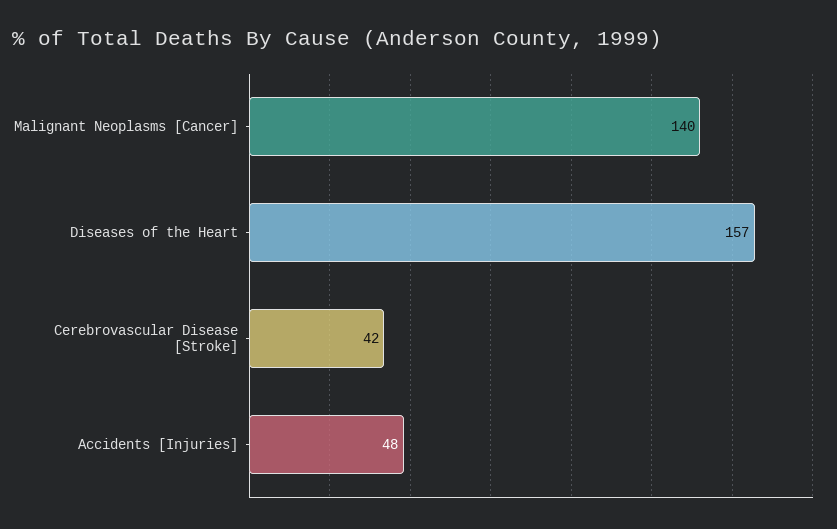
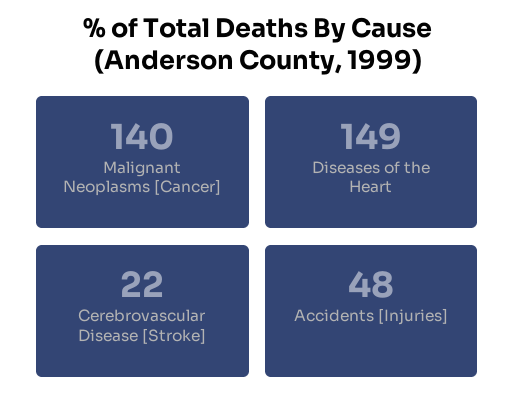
  {
    "Malignant Neoplasms [Cancer]": 140,
-   "Diseases of the Heart": 157,
+   "Diseases of the Heart": 149,
-   "Cerebrovascular Disease [Stroke]": 42,
+   "Cerebrovascular Disease [Stroke]": 22,
    "Accidents [Injuries]": 48
  }

